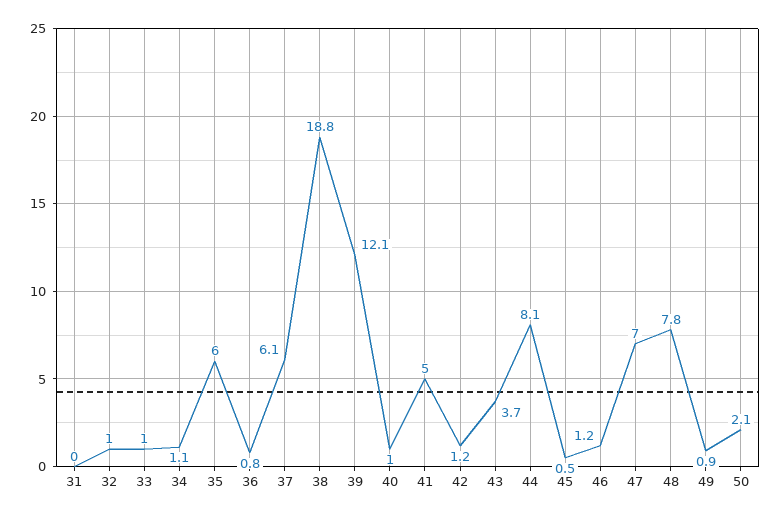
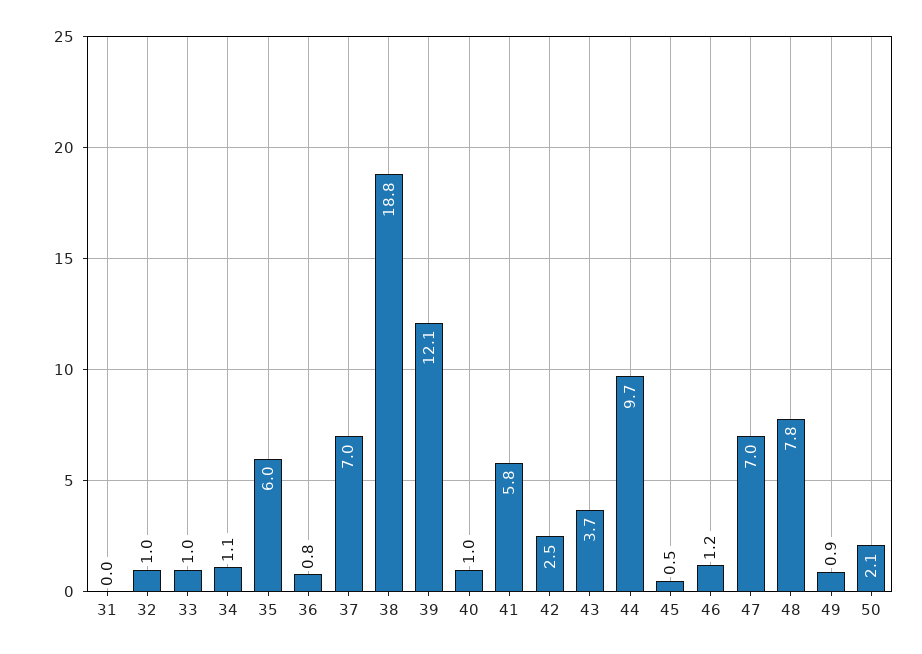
  {
    "31": 0,
    "32": 1,
    "33": 1,
    "34": 1.1,
    "35": 6,
    "36": 0.8,
-   "37": 6.1,
+   "37": 7,
    "38": 18.8,
    "39": 12.1,
    "40": 1,
-   "41": 5,
+   "41": 5.8,
-   "42": 1.2,
+   "42": 2.5,
    "43": 3.7,
-   "44": 8.1,
+   "44": 9.7,
    "45": 0.5,
    "46": 1.2,
    "47": 7,
    "48": 7.8,
    "49": 0.9,
    "50": 2.1
  }

